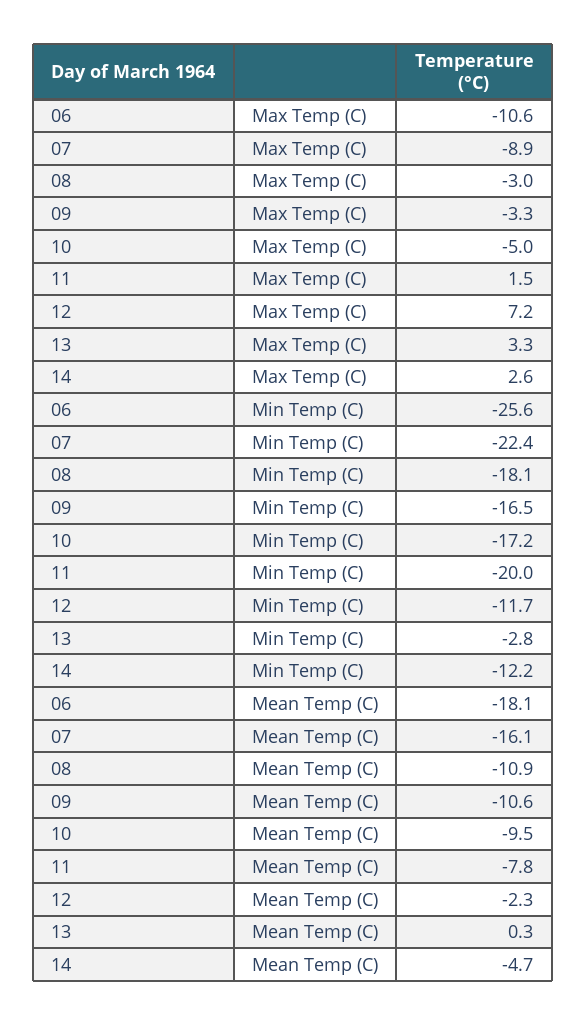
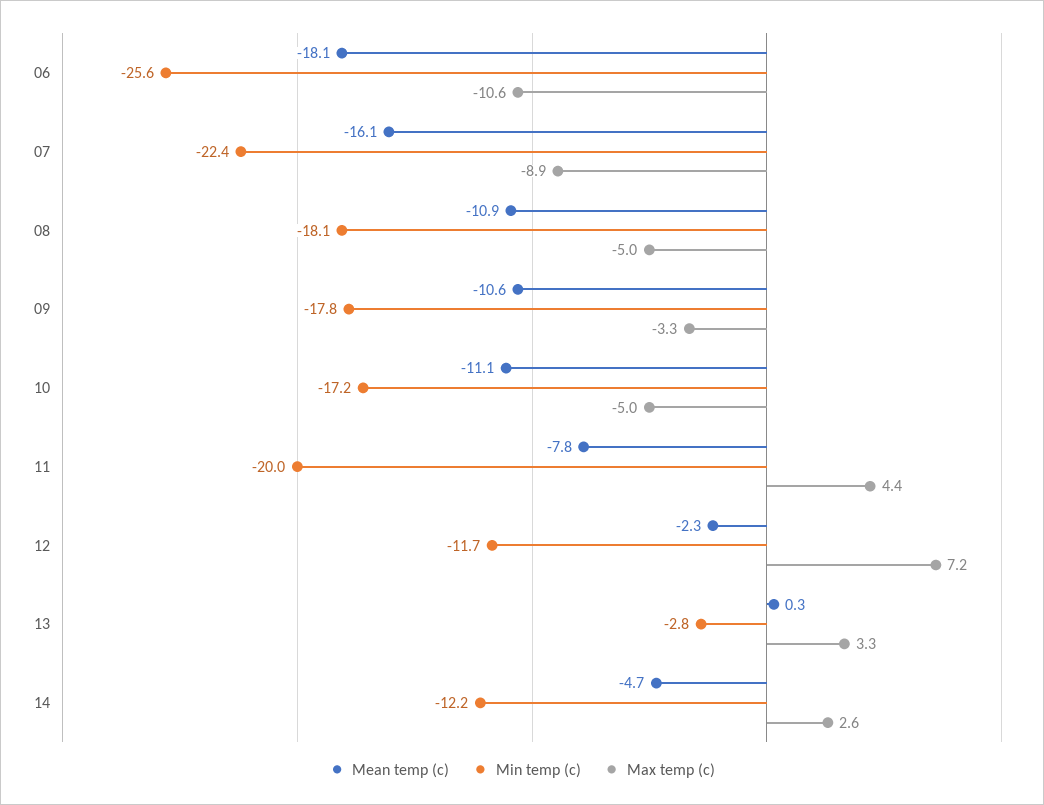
  {
    "Max Temp (C)": {
      "06": -10.6,
      "07": -8.9,
-     "08": -3,
+     "08": -5,
      "09": -3.3,
      "10": -5,
-     "11": 1.5,
+     "11": 4.4,
      "12": 7.2,
      "13": 3.3,
      "14": 2.6
    },
    "Min Temp (C)": {
      "06": -25.6,
      "07": -22.4,
      "08": -18.1,
-     "09": -16.5,
+     "09": -17.8,
      "10": -17.2,
      "11": -20,
      "12": -11.7,
      "13": -2.8,
      "14": -12.2
    },
    "Mean Temp (C)": {
      "06": -18.1,
      "07": -16.1,
      "08": -10.9,
      "09": -10.6,
-     "10": -9.5,
+     "10": -11.1,
      "11": -7.8,
      "12": -2.3,
      "13": 0.3,
      "14": -4.7
    }
  }

